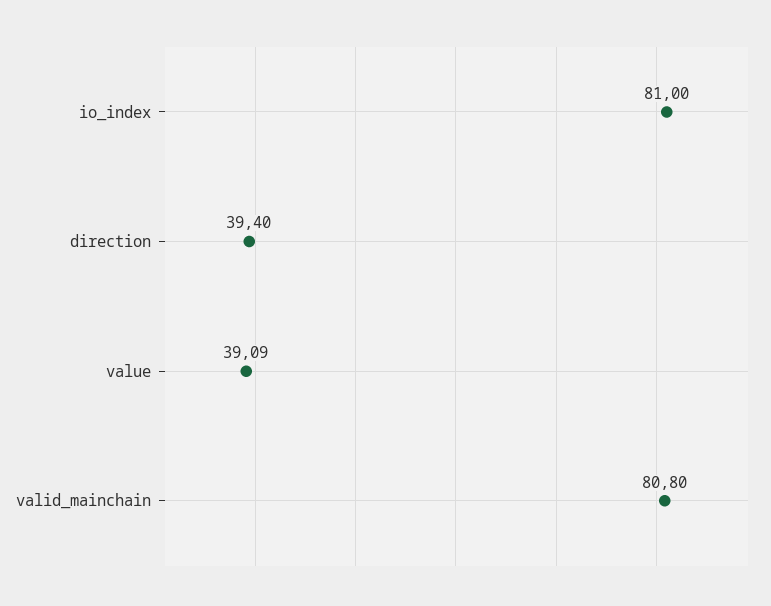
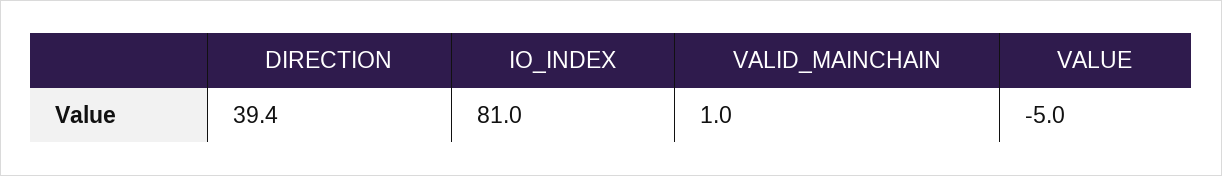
  {
    "io_index": 81,
    "direction": 39.4,
-   "value": 39.09,
+   "value": -5,
-   "valid_mainchain": 80.8
+   "valid_mainchain": 1
  }

